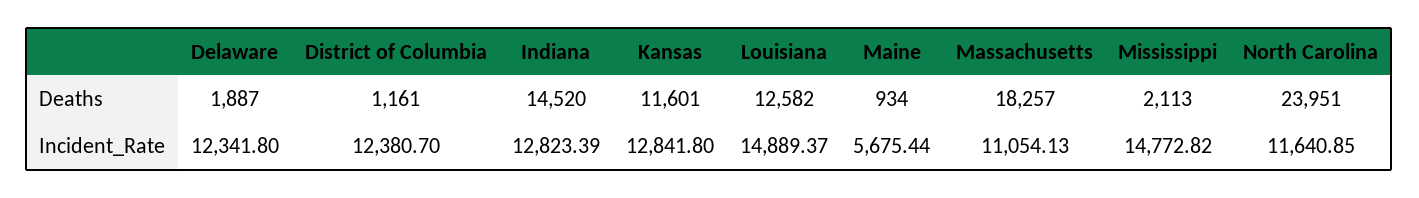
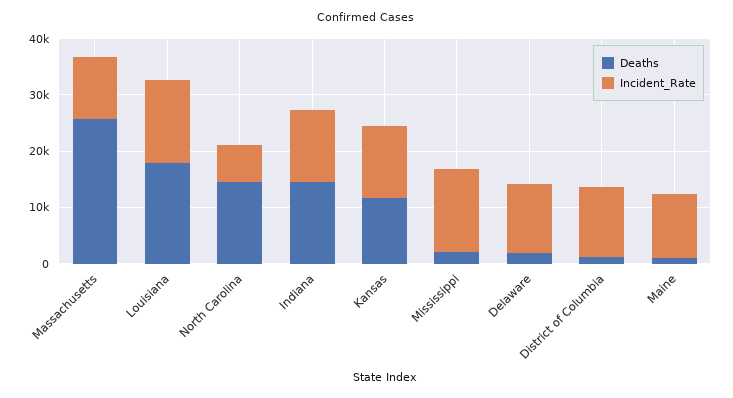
  {
    "Deaths": {
      "Delaware": 1887,
      "District of Columbia": 1161,
      "Indiana": 14520,
      "Kansas": 11601,
-     "Louisiana": 12582,
+     "Louisiana": 18000,
      "Maine": 934,
-     "Massachusetts": 18257,
+     "Massachusetts": 26000,
      "Mississippi": 2113,
-     "North Carolina": 23951
+     "North Carolina": 14000
    },
    "Incident_Rate": {
      "Delaware": 12341.8,
      "District of Columbia": 12380.7,
      "Indiana": 12823.39,
      "Kansas": 12841.8,
      "Louisiana": 14889.37,
-     "Maine": 5675.44,
+     "Maine": 12000,
      "Massachusetts": 11054.13,
      "Mississippi": 14772.82,
-     "North Carolina": 11640.85
+     "North Carolina": 6000
    }
  }

